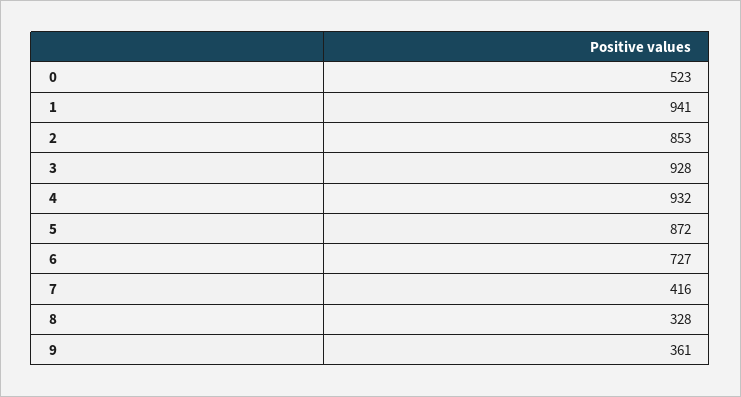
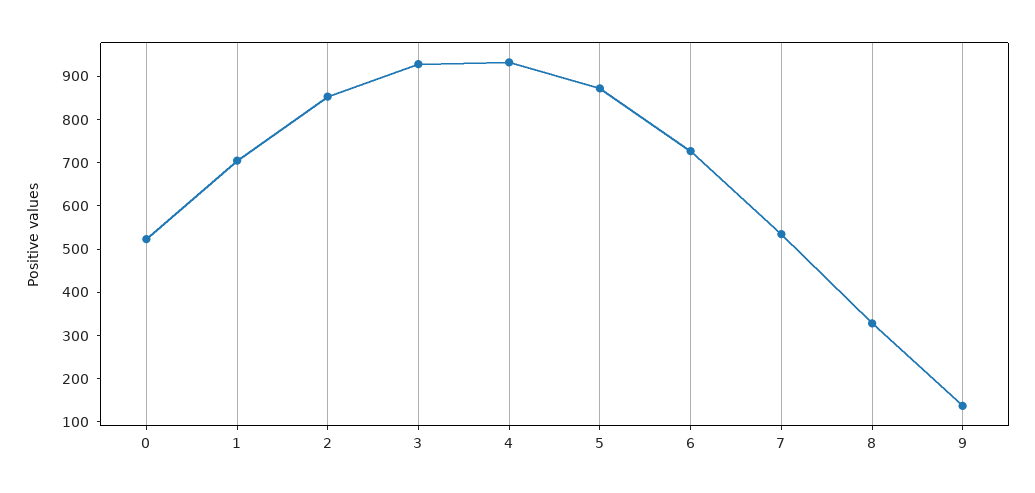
  {
    "0": 523,
-   "1": 941,
+   "1": 700,
    "2": 853,
    "3": 928,
    "4": 932,
    "5": 872,
    "6": 727,
-   "7": 416,
+   "7": 540,
    "8": 328,
-   "9": 361
+   "9": 140
  }

